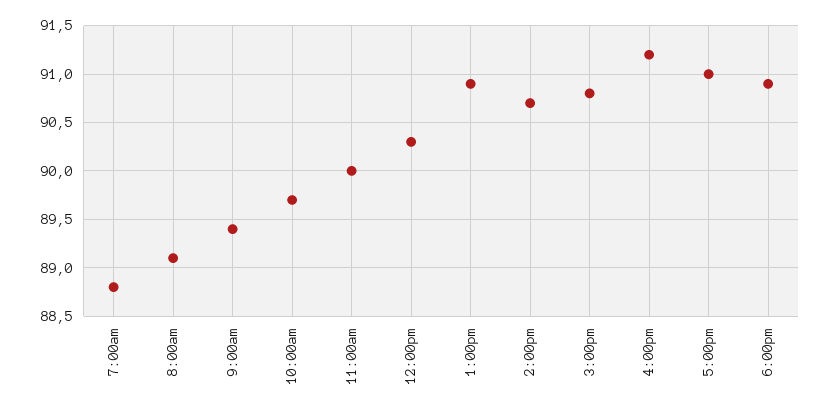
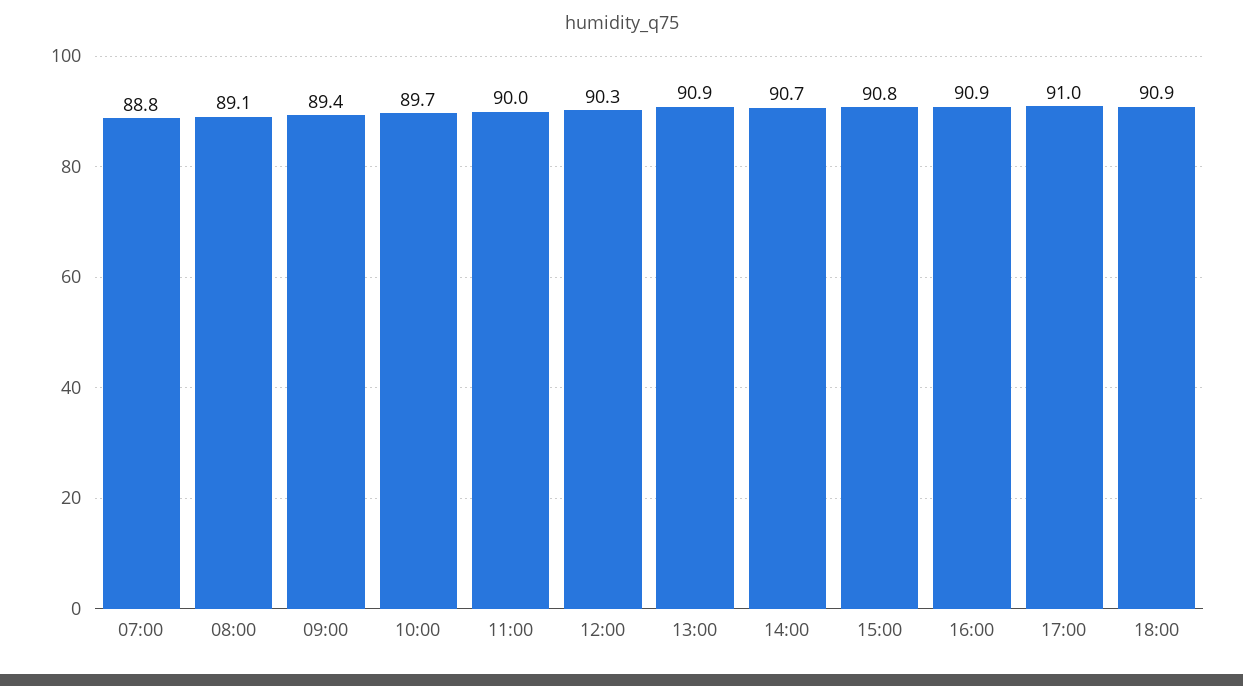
  {
    "7:00am": 88.8,
    "8:00am": 89.1,
    "9:00am": 89.4,
    "10:00am": 89.7,
    "11:00am": 90,
    "12:00pm": 90.3,
    "1:00pm": 90.9,
    "2:00pm": 90.7,
    "3:00pm": 90.8,
-   "4:00pm": 91.2,
+   "4:00pm": 90.9,
    "5:00pm": 91,
    "6:00pm": 90.9
  }

